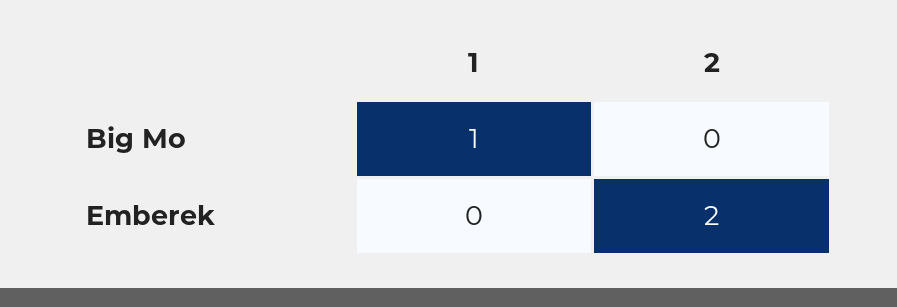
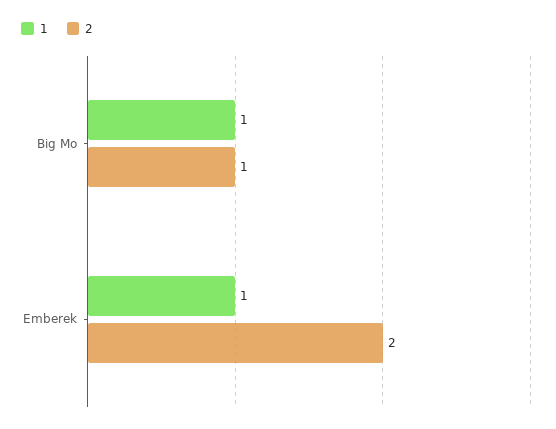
  {
    "1": {
      "Big Mo": 1,
-     "Emberek": 0
+     "Emberek": 1
    },
    "2": {
-     "Big Mo": 0,
+     "Big Mo": 1,
      "Emberek": 2
    }
  }

